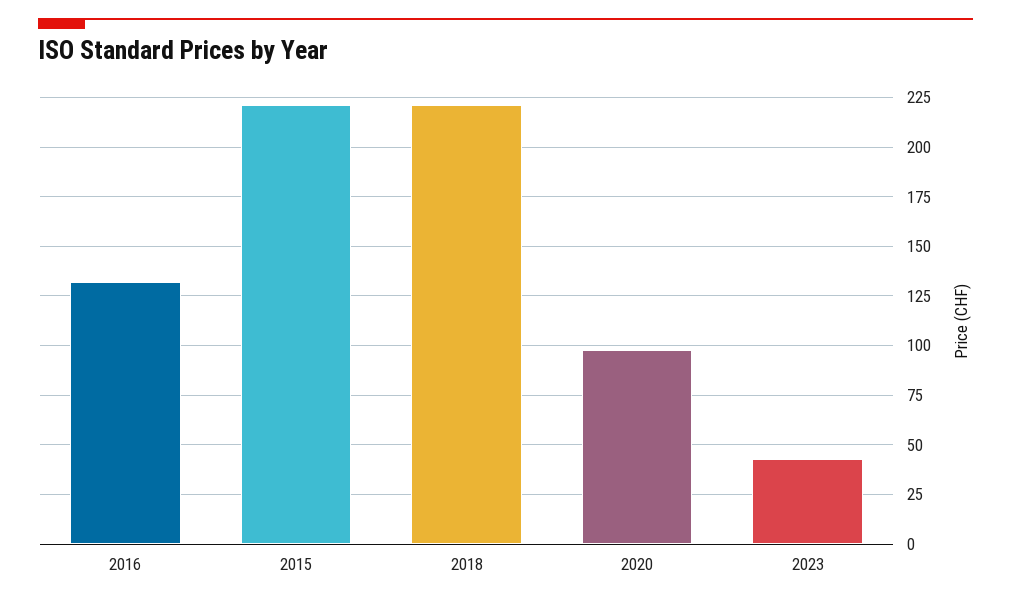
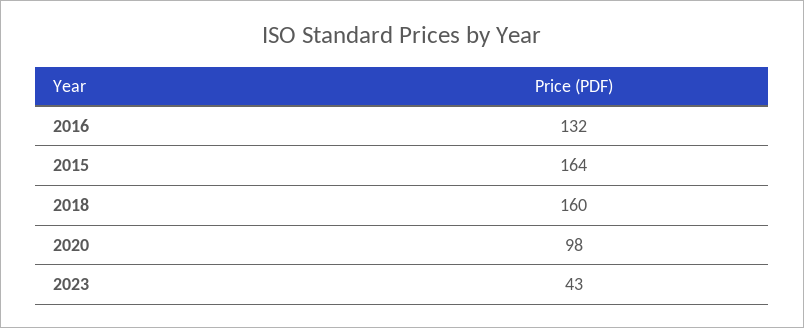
  {
    "2016": 132,
-   "2015": 220,
+   "2015": 164,
-   "2018": 220,
+   "2018": 160,
    "2020": 98,
    "2023": 43
  }

